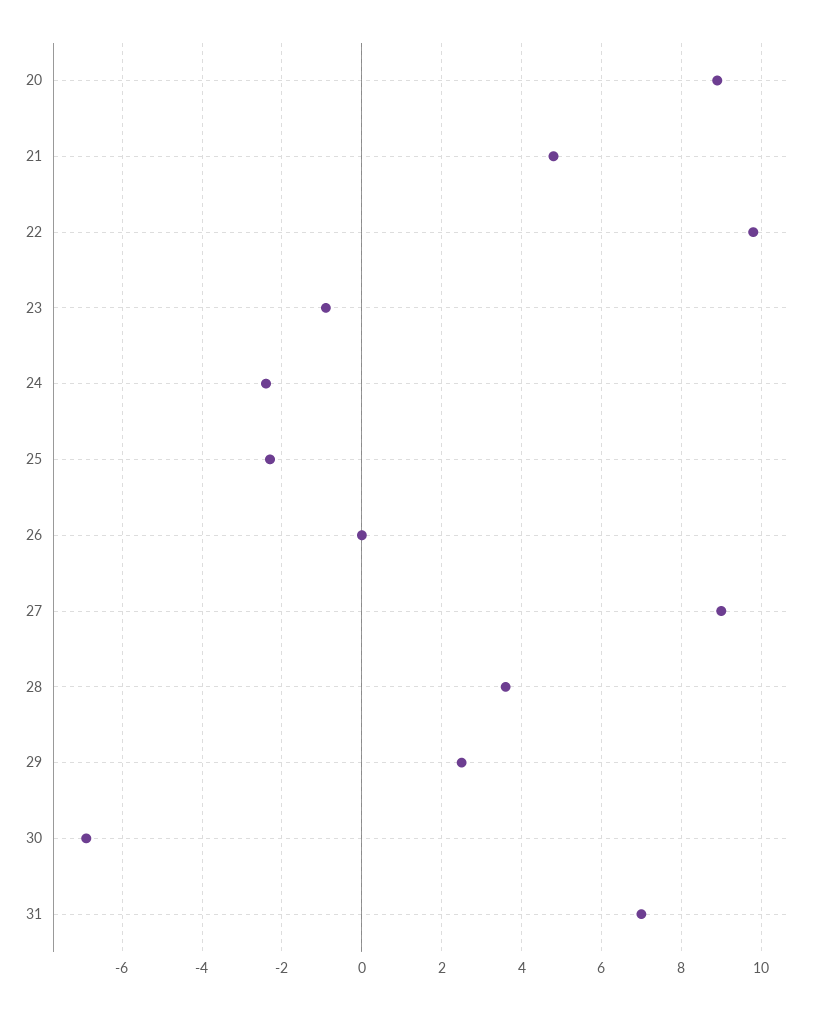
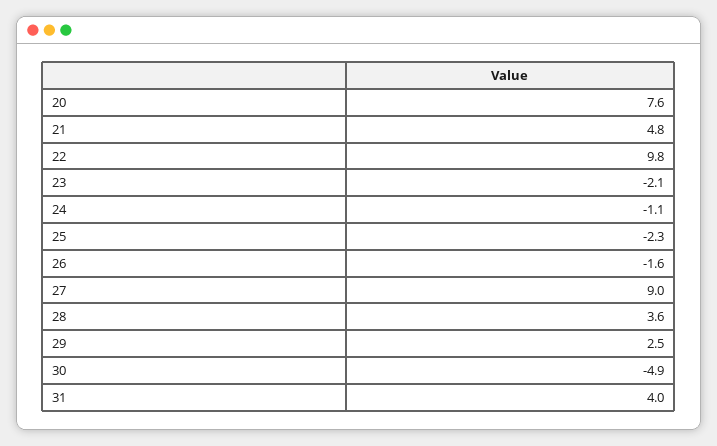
  {
-   "20": 9,
+   "20": 7.6,
    "21": 4.8,
    "22": 9.8,
-   "23": -1,
+   "23": -2.1,
-   "24": -2.5,
+   "24": -1.1,
    "25": -2.3,
-   "26": 0,
+   "26": -1.6,
    "27": 9,
    "28": 3.6,
    "29": 2.5,
-   "30": -7,
+   "30": -4.9,
-   "31": 7
+   "31": 4
  }

